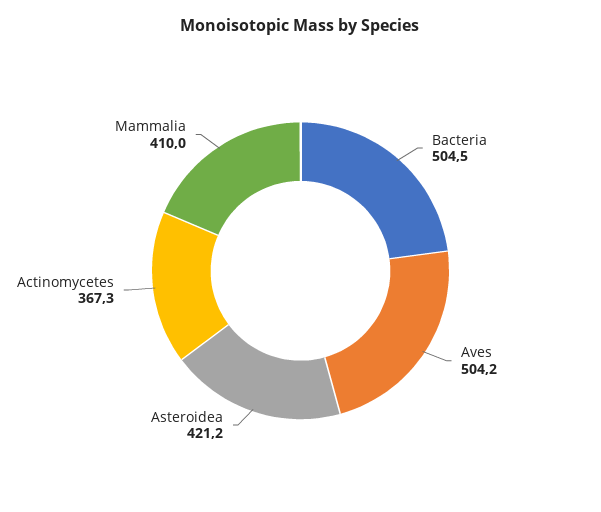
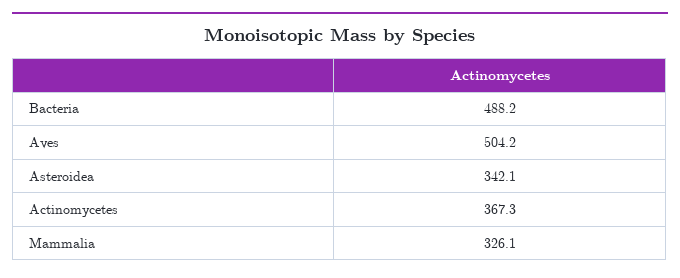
  {
-   "Bacteria": 504.5,
+   "Bacteria": 488.2,
    "Aves": 504.2,
-   "Asteroidea": 421.2,
+   "Asteroidea": 342.1,
    "Actinomycetes": 367.3,
-   "Mammalia": 410
+   "Mammalia": 326.1
  }

